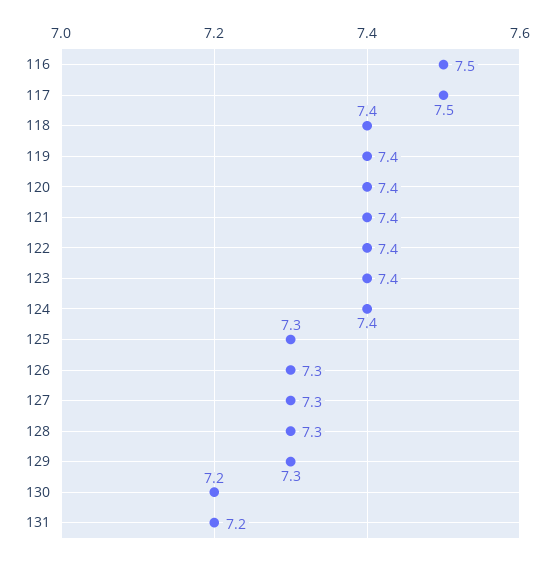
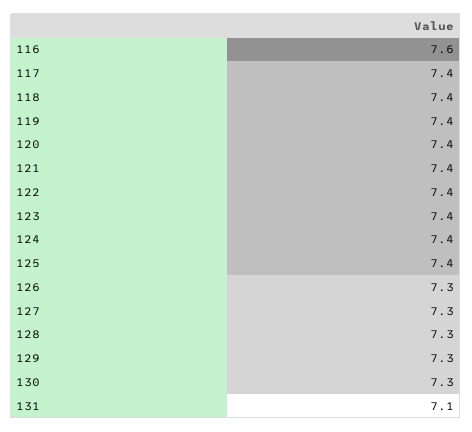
  {
-   "116": 7.5,
+   "116": 7.6,
-   "117": 7.5,
+   "117": 7.4,
    "118": 7.4,
    "119": 7.4,
    "120": 7.4,
    "121": 7.4,
    "122": 7.4,
    "123": 7.4,
    "124": 7.4,
-   "125": 7.3,
+   "125": 7.4,
    "126": 7.3,
    "127": 7.3,
    "128": 7.3,
    "129": 7.3,
-   "130": 7.2,
+   "130": 7.3,
-   "131": 7.2
+   "131": 7.1
  }

